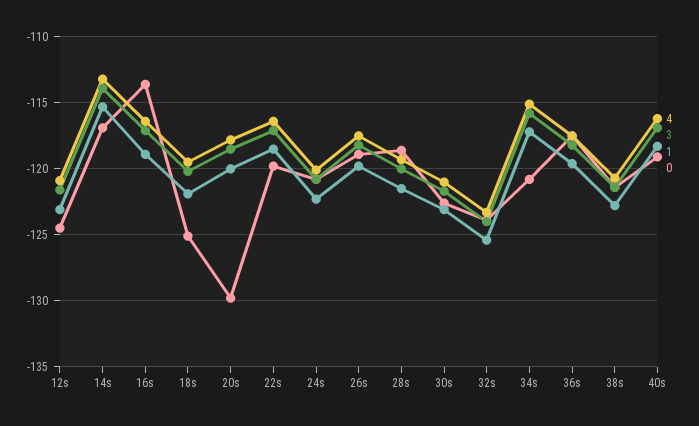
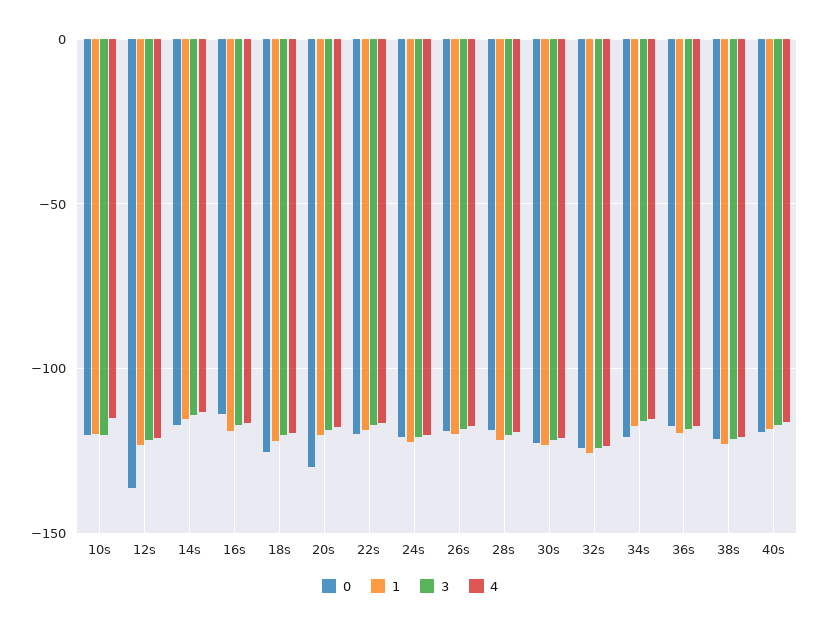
  {
    "4": {
      "12s": -121,
      "14s": -113,
      "16s": -116.5,
      "18s": -119.5,
      "20s": -118,
      "22s": -116.5,
      "24s": -120,
      "26s": -117.5,
      "28s": -119.5,
      "30s": -121,
      "32s": -123.5,
      "34s": -115,
      "36s": -117.5,
      "38s": -120.5,
-     "40s": -116
+     "40s": -116,
+     "10s": -115
    },
    "3": {
      "12s": -121.5,
      "14s": -114,
      "16s": -117,
      "18s": -120,
      "20s": -118.5,
      "22s": -117,
      "24s": -121,
      "26s": -118,
      "28s": -120,
      "30s": -121.5,
      "32s": -124,
      "34s": -116,
      "36s": -118,
      "38s": -121.5,
-     "40s": -117
+     "40s": -117,
+     "10s": -120
    },
    "1": {
      "12s": -123,
      "14s": -115.5,
      "16s": -119,
      "18s": -122,
      "20s": -120,
      "22s": -118.5,
      "24s": -122.5,
      "26s": -120,
      "28s": -121.5,
      "30s": -123,
      "32s": -125.5,
      "34s": -117,
      "36s": -119.5,
      "38s": -123,
-     "40s": -118.5
+     "40s": -118.5,
+     "10s": -120
    },
    "0": {
-     "12s": -124.5,
+     "12s": -135,
      "14s": -117,
      "16s": -113.5,
      "18s": -125,
      "20s": -130,
      "22s": -120,
      "24s": -121,
      "26s": -119,
      "28s": -118.5,
      "30s": -122.5,
      "32s": -124,
      "34s": -121,
      "36s": -117.5,
      "38s": -121.5,
-     "40s": -119
+     "40s": -119,
+     "10s": -120
    }
  }

